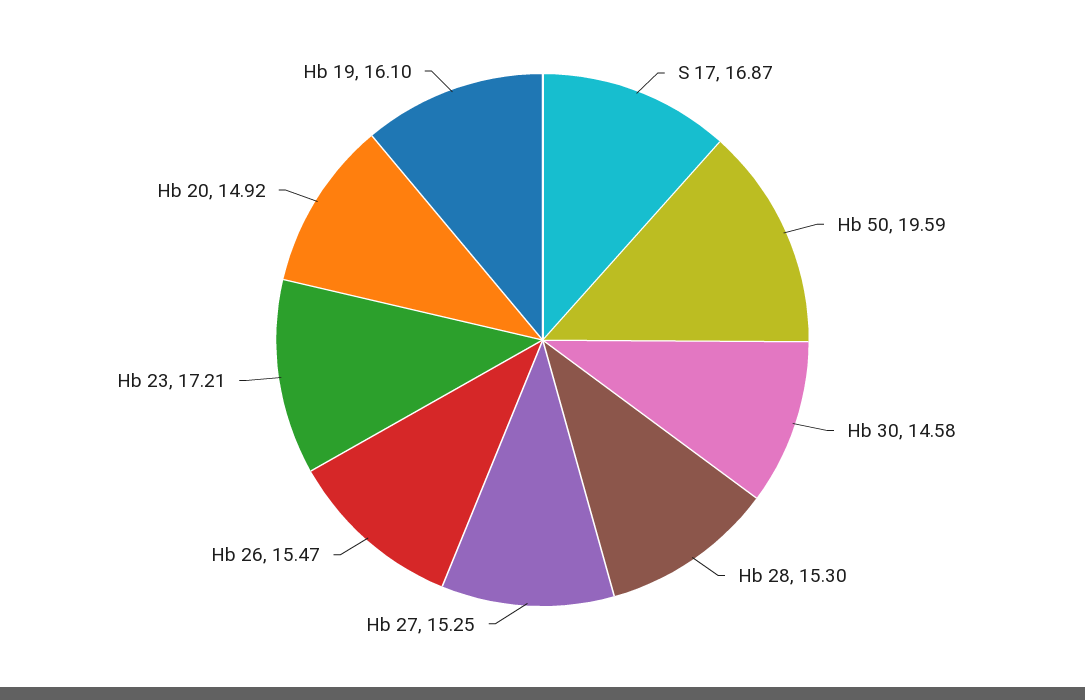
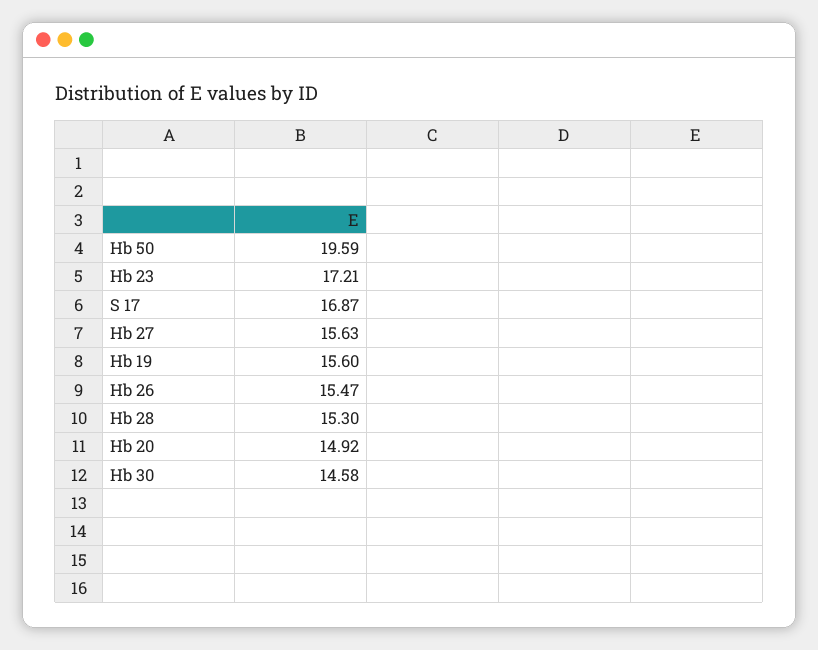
  {
    "S 17": 16.87,
    "Hb 50": 19.59,
    "Hb 30": 14.58,
    "Hb 28": 15.3,
-   "Hb 27": 15.25,
+   "Hb 27": 15.63,
    "Hb 26": 15.47,
    "Hb 23": 17.21,
    "Hb 20": 14.92,
-   "Hb 19": 16.1
+   "Hb 19": 15.6
  }

